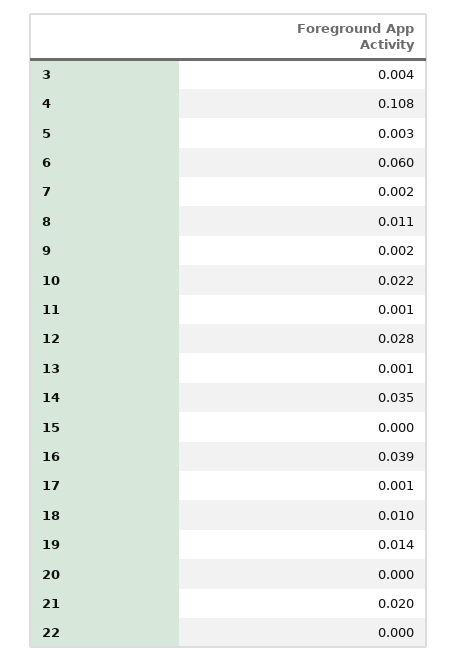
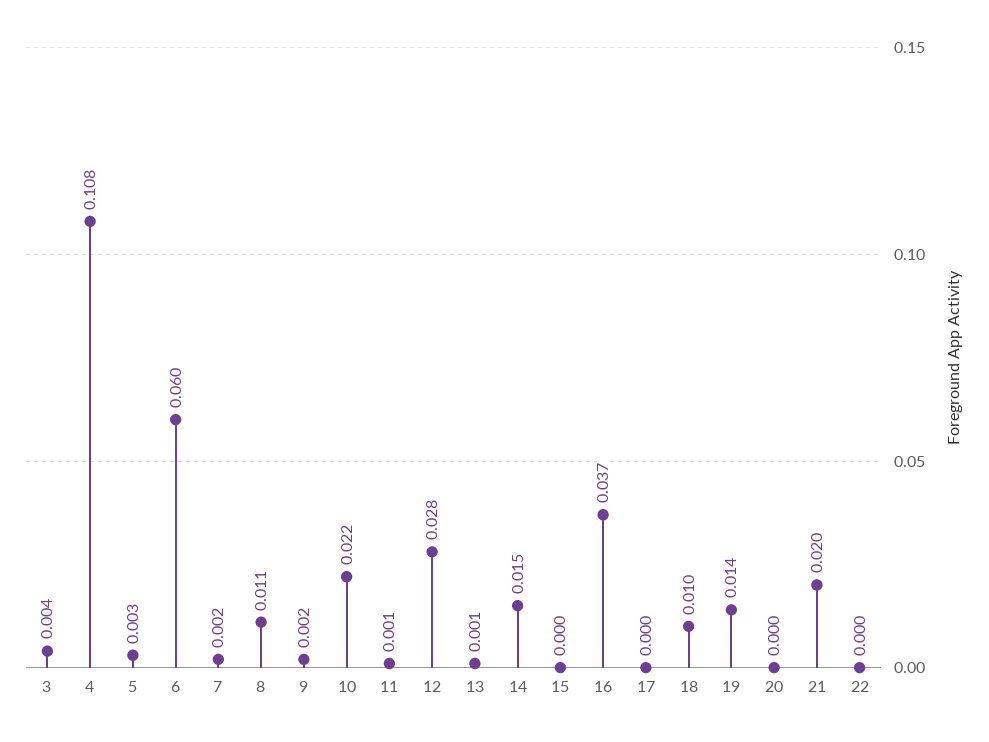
  {
    "3": 0.004,
    "4": 0.108,
    "5": 0.003,
    "6": 0.06,
    "7": 0.002,
    "8": 0.011,
    "9": 0.002,
    "10": 0.022,
    "11": 0.001,
    "12": 0.028,
    "13": 0.001,
-   "14": 0.035,
+   "14": 0.015,
    "15": 0,
-   "16": 0.039,
+   "16": 0.037,
-   "17": 0.001,
+   "17": 0,
    "18": 0.01,
    "19": 0.014,
    "20": 0,
    "21": 0.02,
    "22": 0
  }

